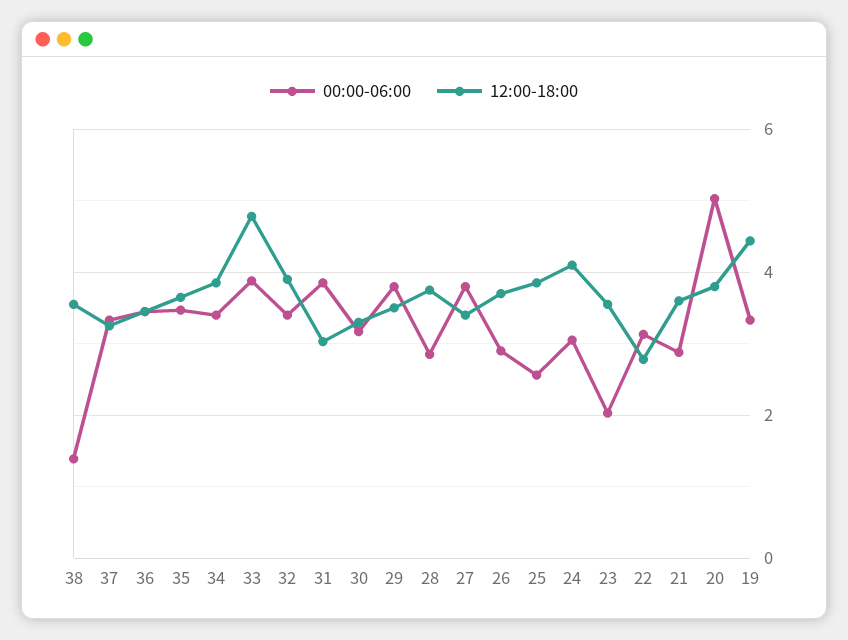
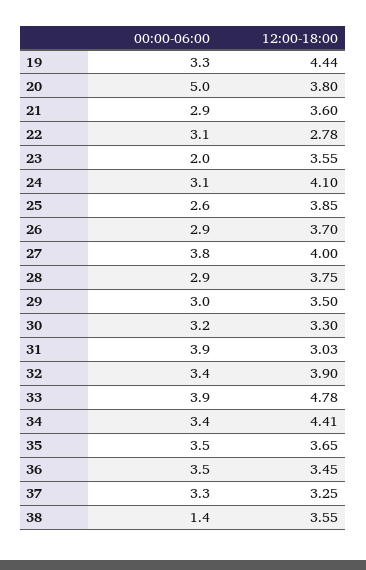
  {
    "00:00-06:00": {
      "38": 1.4,
      "37": 3.3,
      "36": 3.5,
      "35": 3.5,
      "34": 3.4,
      "33": 3.9,
      "32": 3.4,
      "31": 3.9,
      "30": 3.2,
-     "29": 3.8,
+     "29": 3,
      "28": 2.9,
      "27": 3.8,
      "26": 2.9,
      "25": 2.6,
      "24": 3.1,
      "23": 2,
      "22": 3.1,
      "21": 2.9,
      "20": 5,
      "19": 3.3
    },
    "12:00-18:00": {
      "38": 3.55,
      "37": 3.25,
      "36": 3.45,
      "35": 3.65,
-     "34": 3.8,
+     "34": 4.41,
      "33": 4.78,
      "32": 3.9,
      "31": 3.03,
      "30": 3.3,
      "29": 3.5,
      "28": 3.75,
-     "27": 3.4,
+     "27": 4,
      "26": 3.7,
      "25": 3.85,
      "24": 4.1,
      "23": 3.55,
      "22": 2.78,
      "21": 3.6,
      "20": 3.8,
      "19": 4.44
    }
  }

